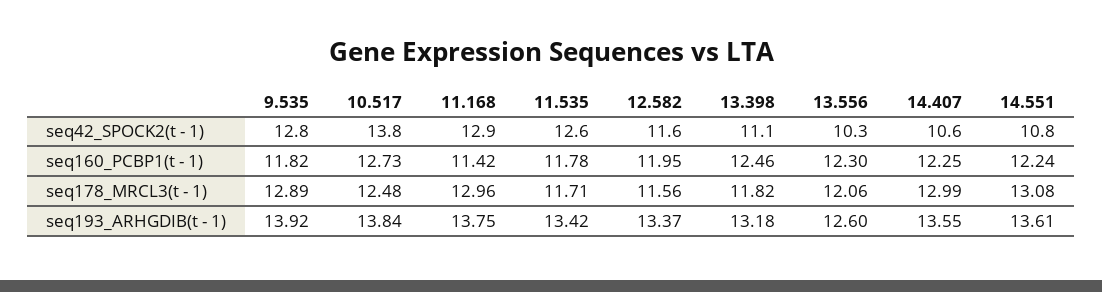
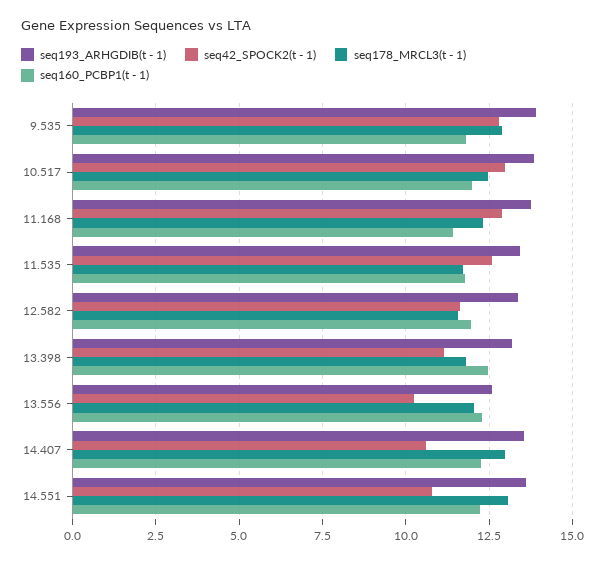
  {
    "seq42_SPOCK2(t - 1)": {
      "9.535": 12.8,
-     "10.517": 13.8,
+     "10.517": 13,
      "11.168": 12.9,
      "11.535": 12.6,
      "12.582": 11.6,
      "13.398": 11.1,
      "13.556": 10.3,
      "14.407": 10.6,
      "14.551": 10.8
    },
    "seq160_PCBP1(t - 1)": {
      "9.535": 11.82,
-     "10.517": 12.73,
+     "10.517": 12,
      "11.168": 11.42,
      "11.535": 11.78,
      "12.582": 11.95,
      "13.398": 12.46,
      "13.556": 12.3,
      "14.407": 12.25,
      "14.551": 12.24
    },
    "seq178_MRCL3(t - 1)": {
      "9.535": 12.89,
      "10.517": 12.48,
-     "11.168": 12.96,
+     "11.168": 12.25,
      "11.535": 11.71,
      "12.582": 11.56,
      "13.398": 11.82,
      "13.556": 12.06,
      "14.407": 12.99,
      "14.551": 13.08
    },
    "seq193_ARHGDIB(t - 1)": {
      "9.535": 13.92,
      "10.517": 13.84,
      "11.168": 13.75,
      "11.535": 13.42,
      "12.582": 13.37,
      "13.398": 13.18,
      "13.556": 12.6,
      "14.407": 13.55,
      "14.551": 13.61
    }
  }

